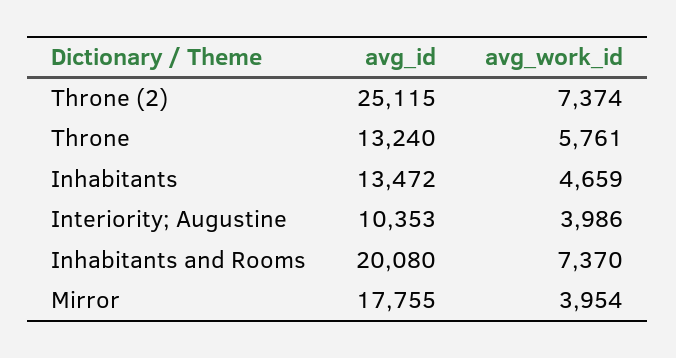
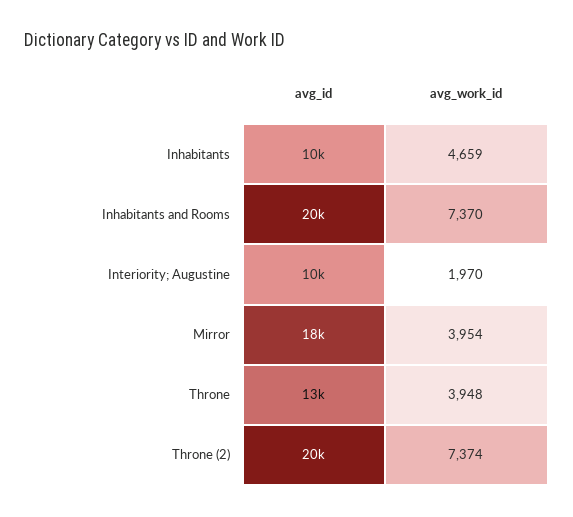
  {
    "avg_id": {
-     "Throne (2)": 25115,
+     "Throne (2)": 20000,
      "Throne": 13240,
-     "Inhabitants": 13472,
+     "Inhabitants": 10000,
      "Interiority; Augustine": 10353,
      "Inhabitants and Rooms": 20080,
      "Mirror": 17755
    },
    "avg_work_id": {
      "Throne (2)": 7374,
-     "Throne": 5761,
+     "Throne": 3948,
      "Inhabitants": 4659,
-     "Interiority; Augustine": 3986,
+     "Interiority; Augustine": 1970,
      "Inhabitants and Rooms": 7370,
      "Mirror": 3954
    }
  }

